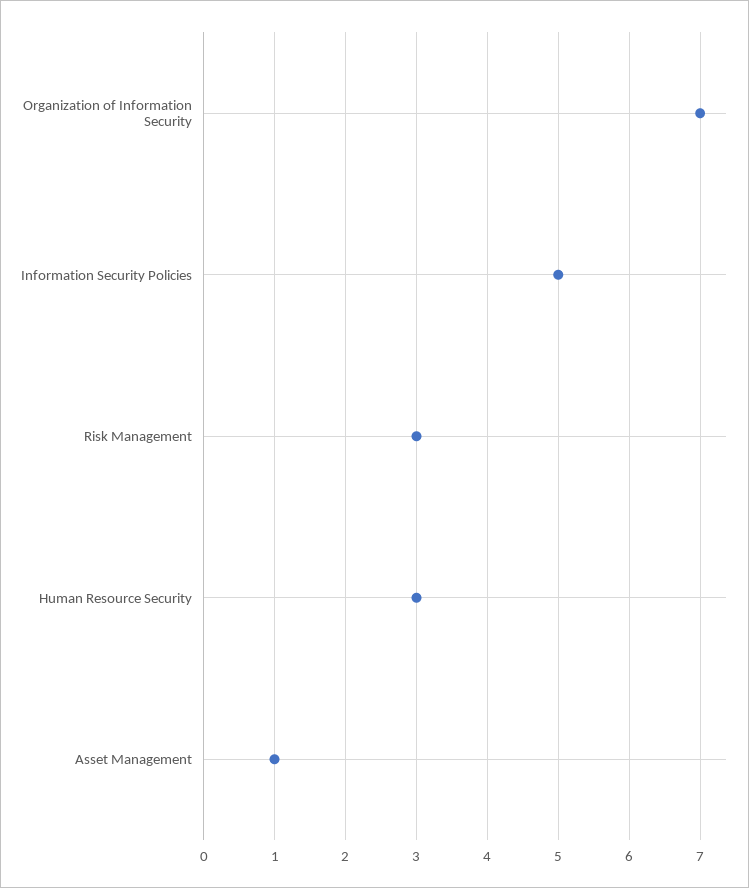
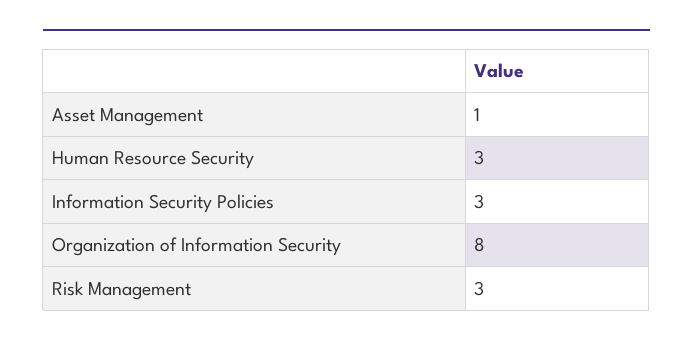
  {
-   "Organization of Information Security": 7,
+   "Organization of Information Security": 8,
-   "Information Security Policies": 5,
+   "Information Security Policies": 3,
    "Risk Management": 3,
    "Human Resource Security": 3,
    "Asset Management": 1
  }

